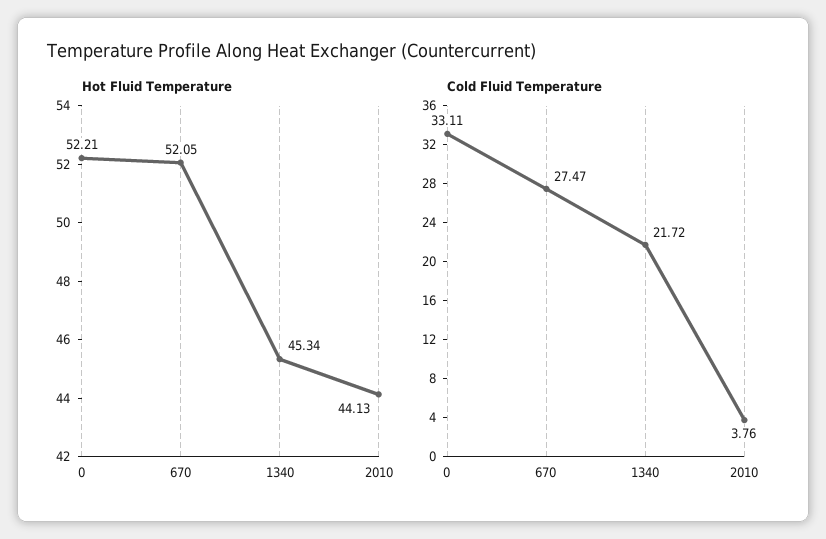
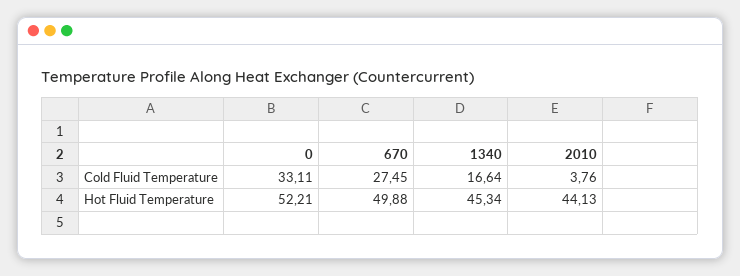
  {
    "Hot Fluid Temperature": {
      "0": 52.21,
-     "670": 52.05,
+     "670": 49.88,
      "1340": 45.34,
      "2010": 44.13
    },
    "Cold Fluid Temperature": {
      "0": 33.11,
-     "670": 27.47,
+     "670": 27.45,
-     "1340": 21.72,
+     "1340": 16.64,
      "2010": 3.76
    }
  }

